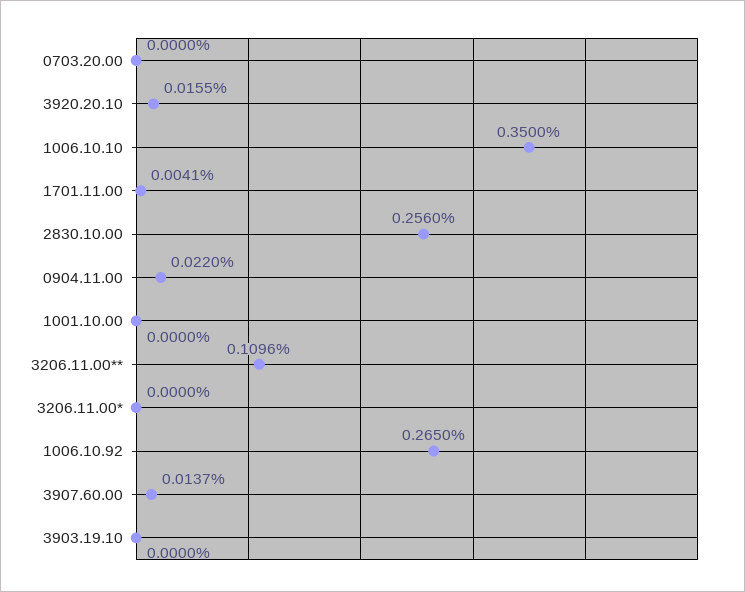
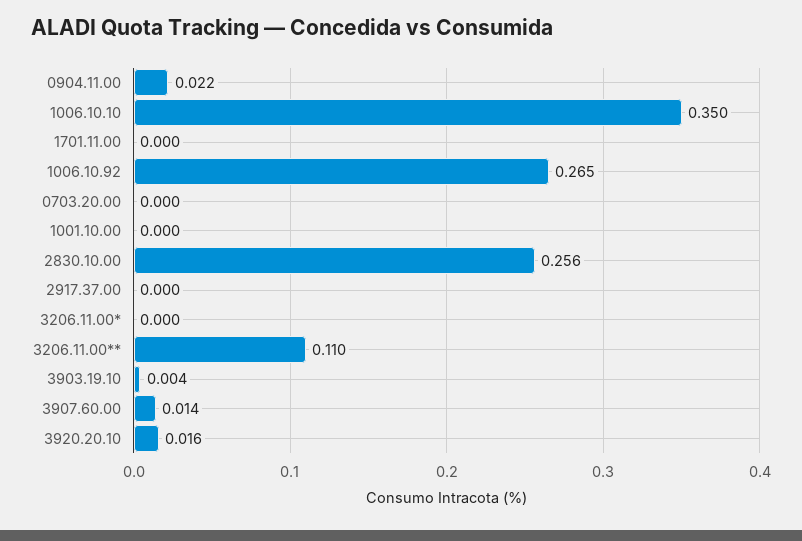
  {
    "0703.20.00": 0,
    "3920.20.10": 0.0155,
    "1006.10.10": 0.35,
-   "1701.11.00": 0.0041,
+   "1701.11.00": 0,
    "2830.10.00": 0.256,
    "0904.11.00": 0.022,
    "1001.10.00": 0,
    "3206.11.00**": 0.1096,
    "3206.11.00*": 0,
    "1006.10.92": 0.265,
    "3907.60.00": 0.0137,
-   "3903.19.10": 0
+   "3903.19.10": 0.004,
+   "2917.37.00": 0
  }

